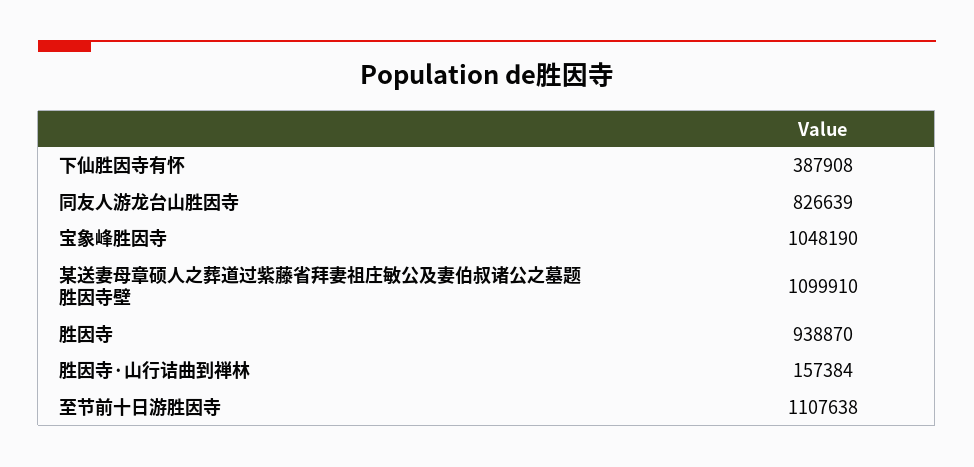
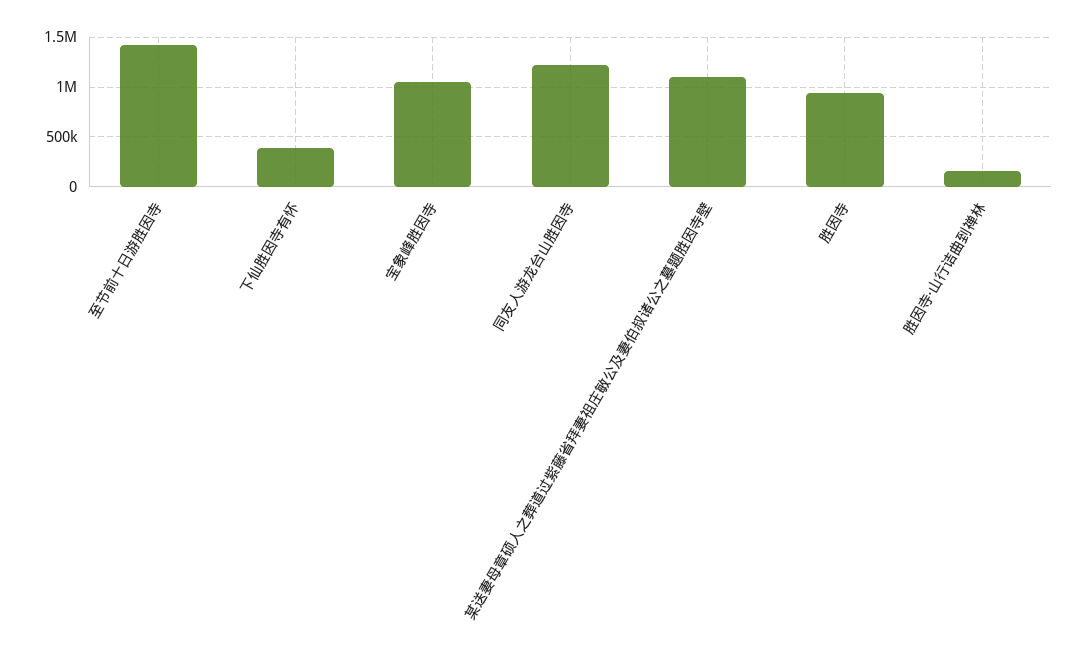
  {
    "下仙胜因寺有怀": 387908,
-   "同友人游龙台山胜因寺": 826639,
+   "同友人游龙台山胜因寺": 1200000,
    "宝象峰胜因寺": 1048190,
    "某送妻母章硕人之葬道过紫藤省拜妻祖庄敏公及妻伯叔诸公之墓题胜因寺壁": 1099910,
    "胜因寺": 938870,
    "胜因寺·山行诘曲到禅林": 157384,
-   "至节前十日游胜因寺": 1107638
+   "至节前十日游胜因寺": 1400000
  }

